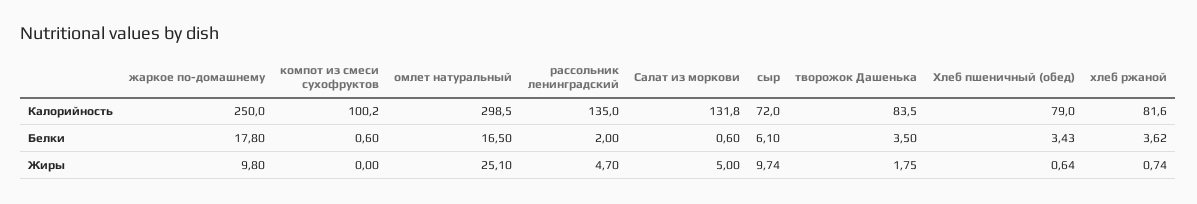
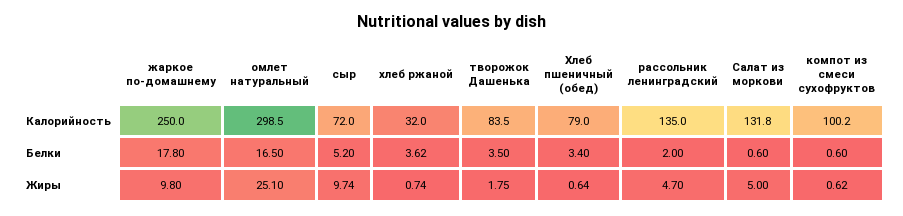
  {
    "жаркое по-домашнему": {
      "Калорийность": 250,
      "Белки": 17.8,
      "Жиры": 9.8
    },
    "компот из смеси сухофруктов": {
      "Калорийность": 100.2,
      "Белки": 0.6,
-     "Жиры": 0
+     "Жиры": 0.62
    },
    "омлет натуральный": {
      "Калорийность": 298.5,
      "Белки": 16.5,
      "Жиры": 25.1
    },
    "рассольник ленинградский": {
      "Калорийность": 135,
      "Белки": 2,
      "Жиры": 4.7
    },
    "Салат из моркови": {
      "Калорийность": 131.8,
      "Белки": 0.6,
      "Жиры": 5
    },
    "сыр": {
      "Калорийность": 72,
-     "Белки": 6.1,
+     "Белки": 5.2,
      "Жиры": 9.74
    },
    "творожок Дашенька": {
      "Калорийность": 83.5,
      "Белки": 3.5,
      "Жиры": 1.75
    },
    "Хлеб пшеничный (обед)": {
      "Калорийность": 79,
-     "Белки": 3.43,
+     "Белки": 3.4,
      "Жиры": 0.64
    },
    "хлеб ржаной": {
-     "Калорийность": 81.6,
+     "Калорийность": 32,
      "Белки": 3.62,
      "Жиры": 0.74
    }
  }

